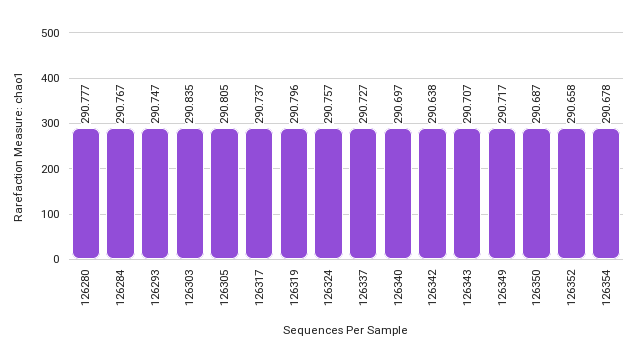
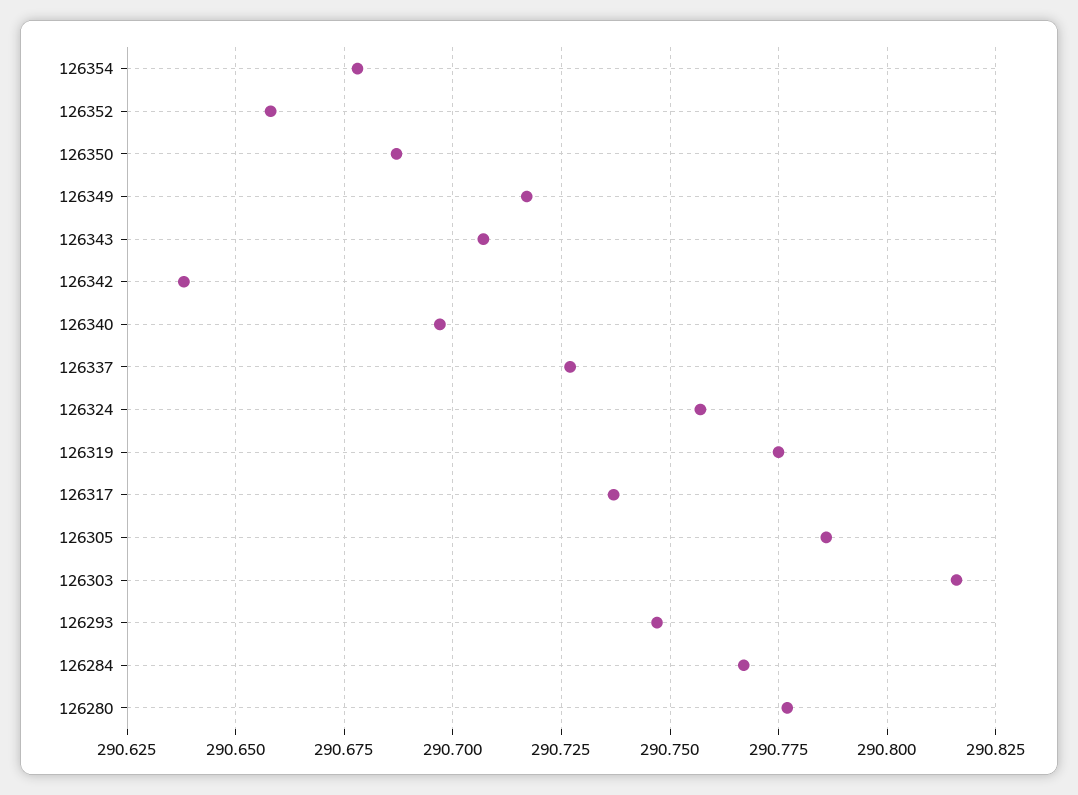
  {
    "126280": 290.777,
    "126284": 290.767,
    "126293": 290.747,
-   "126303": 290.835,
+   "126303": 290.815,
-   "126305": 290.805,
+   "126305": 290.785,
    "126317": 290.737,
-   "126319": 290.796,
+   "126319": 290.775,
    "126324": 290.757,
    "126337": 290.727,
    "126340": 290.697,
    "126342": 290.638,
    "126343": 290.707,
    "126349": 290.717,
    "126350": 290.687,
    "126352": 290.658,
    "126354": 290.678
  }

